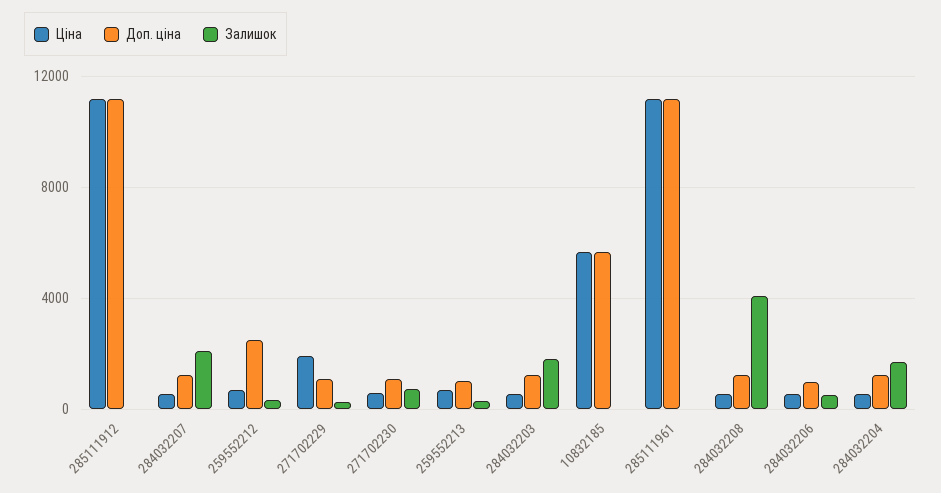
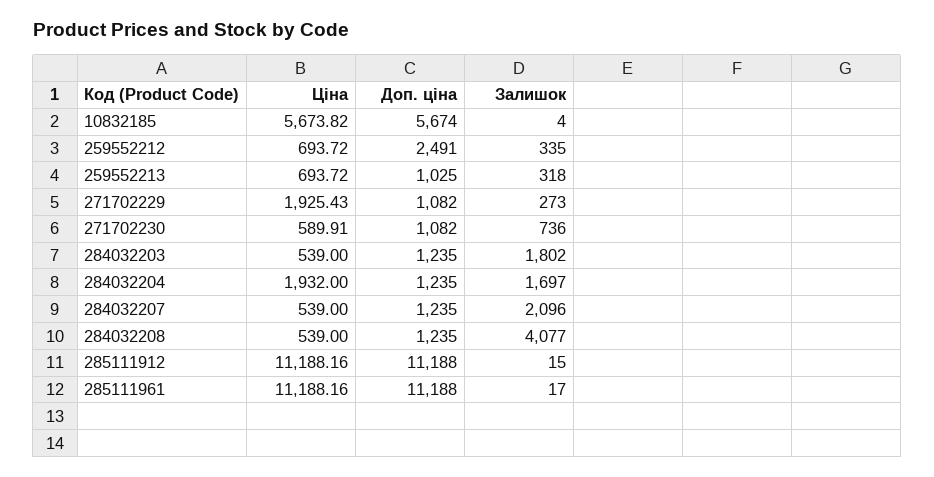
  {
    "Ціна": {
      "285111912": 11188.16,
      "284032207": 539,
      "259552212": 693.72,
      "271702229": 1925.43,
      "271702230": 589.91,
      "259552213": 693.72,
      "284032203": 539,
      "10832185": 5673.82,
      "285111961": 11188.16,
      "284032208": 539,
-     "284032206": 500,
-     "284032204": 500
+     "284032204": 1932
    },
    "Доп. ціна": {
      "285111912": 11188,
      "284032207": 1235,
      "259552212": 2491,
      "271702229": 1082,
      "271702230": 1082,
      "259552213": 1025,
      "284032203": 1235,
      "10832185": 5674,
      "285111961": 11188,
      "284032208": 1235,
-     "284032206": 1000,
      "284032204": 1235
    },
    "Залишок": {
      "285111912": 15,
      "284032207": 2096,
      "259552212": 335,
      "271702229": 273,
      "271702230": 736,
      "259552213": 318,
      "284032203": 1802,
      "10832185": 4,
      "285111961": 17,
      "284032208": 4077,
-     "284032206": 500,
      "284032204": 1697
    }
  }

